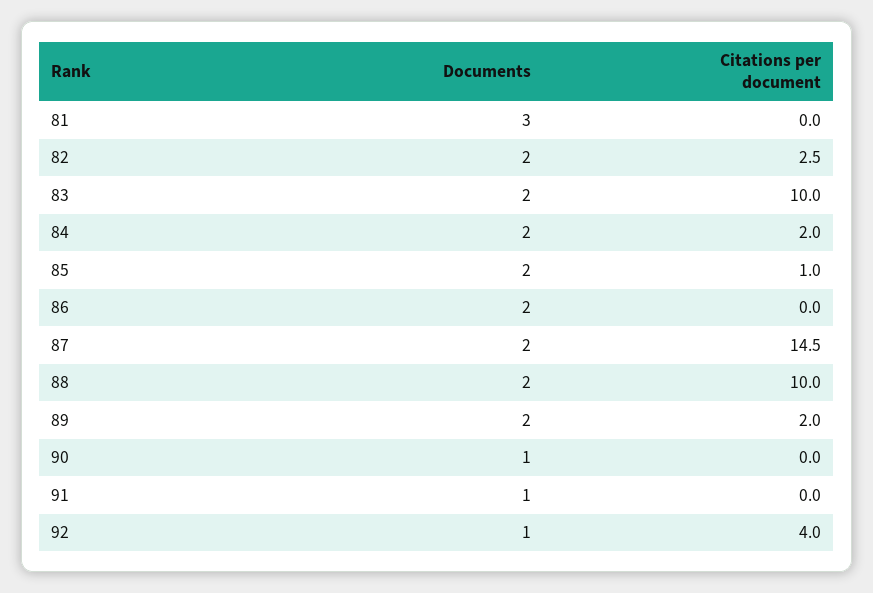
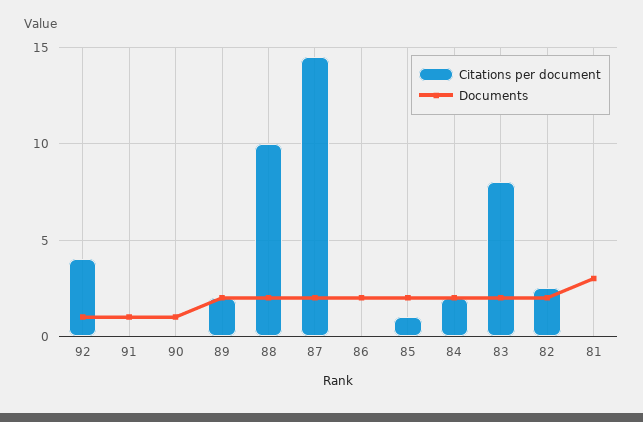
  {
    "Documents": {
      "81": 3,
      "82": 2,
      "83": 2,
      "84": 2,
      "85": 2,
      "86": 2,
      "87": 2,
      "88": 2,
      "89": 2,
      "90": 1,
      "91": 1,
      "92": 1
    },
    "Citations per document": {
      "81": 0,
      "82": 2.5,
-     "83": 10,
+     "83": 8,
      "84": 2,
      "85": 1,
      "86": 0,
      "87": 14.5,
      "88": 10,
      "89": 2,
      "90": 0,
      "91": 0,
      "92": 4
    }
  }

